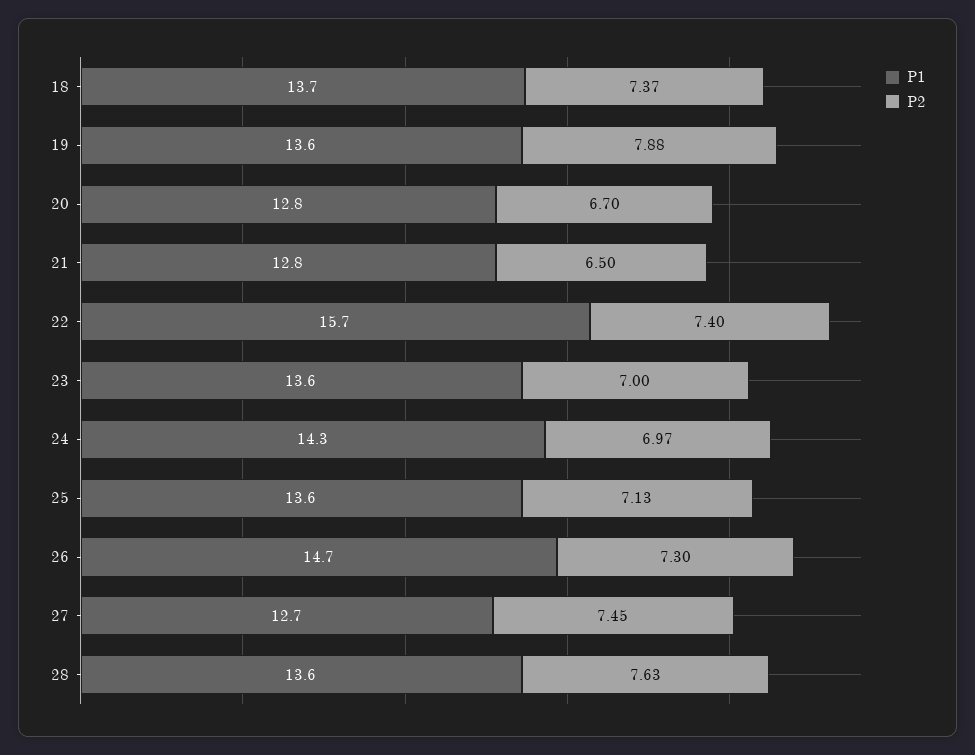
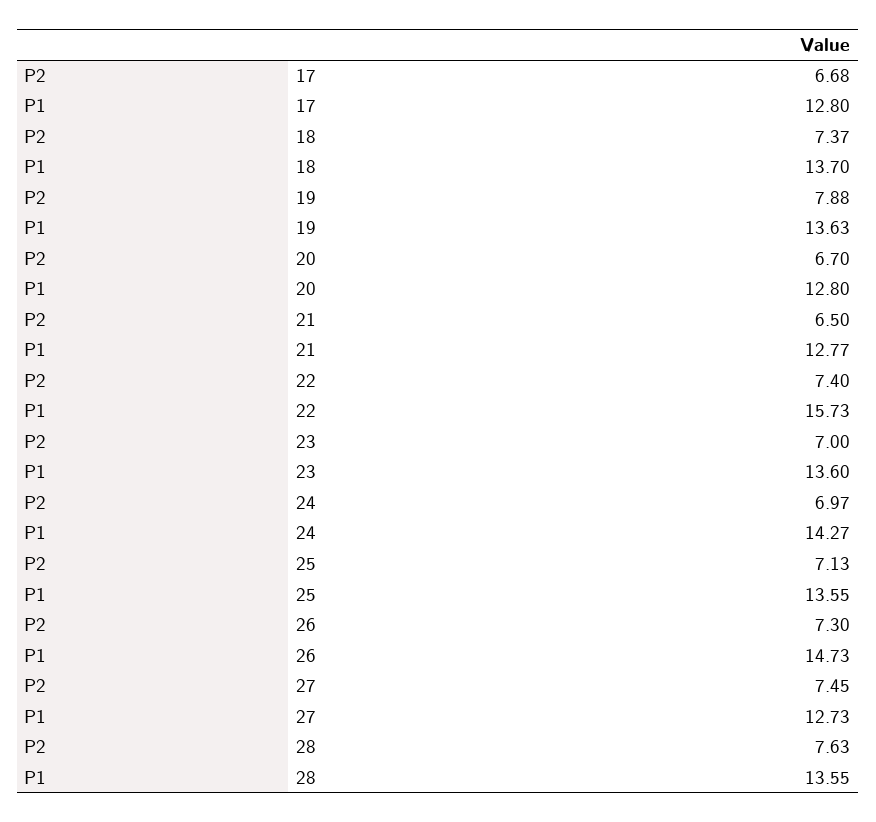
  {
    "P1": {
      "18": 13.7,
      "19": 13.63,
      "20": 12.8,
      "21": 12.77,
      "22": 15.73,
      "23": 13.6,
      "24": 14.27,
      "25": 13.55,
      "26": 14.73,
      "27": 12.73,
-     "28": 13.55
+     "28": 13.55,
+     "17": 12.8
    },
    "P2": {
      "18": 7.37,
      "19": 7.88,
      "20": 6.7,
      "21": 6.5,
      "22": 7.4,
      "23": 7,
      "24": 6.97,
      "25": 7.13,
      "26": 7.3,
      "27": 7.45,
-     "28": 7.63
+     "28": 7.63,
+     "17": 6.68
    }
  }

